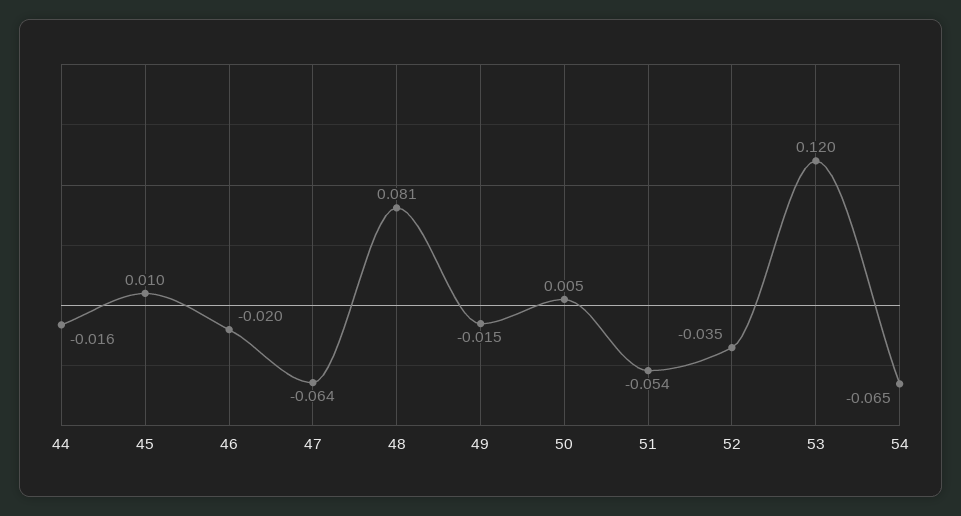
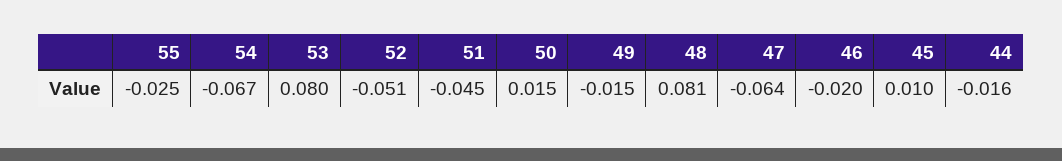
  {
    "44": -0.016,
    "45": 0.01,
    "46": -0.02,
    "47": -0.064,
    "48": 0.081,
    "49": -0.015,
-   "50": 0.005,
+   "50": 0.015,
-   "51": -0.054,
+   "51": -0.045,
-   "52": -0.035,
+   "52": -0.051,
-   "53": 0.12,
+   "53": 0.08,
-   "54": -0.065
+   "54": -0.067,
+   "55": -0.025
  }

